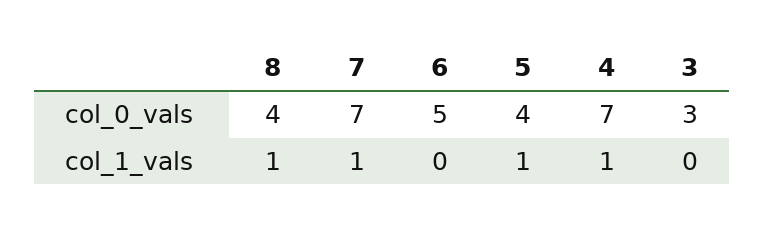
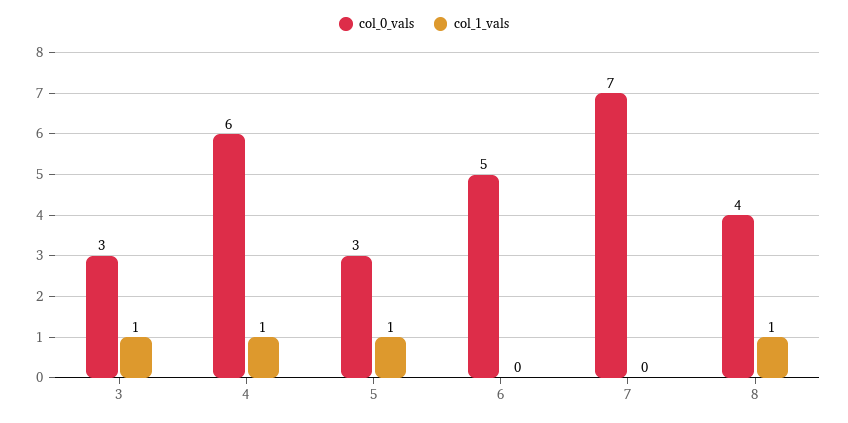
  {
    "col_0_vals": {
      "8": 4,
      "7": 7,
      "6": 5,
-     "5": 4,
+     "5": 3,
-     "4": 7,
+     "4": 6,
      "3": 3
    },
    "col_1_vals": {
      "8": 1,
-     "7": 1,
+     "7": 0,
      "6": 0,
      "5": 1,
      "4": 1,
-     "3": 0
+     "3": 1
    }
  }

